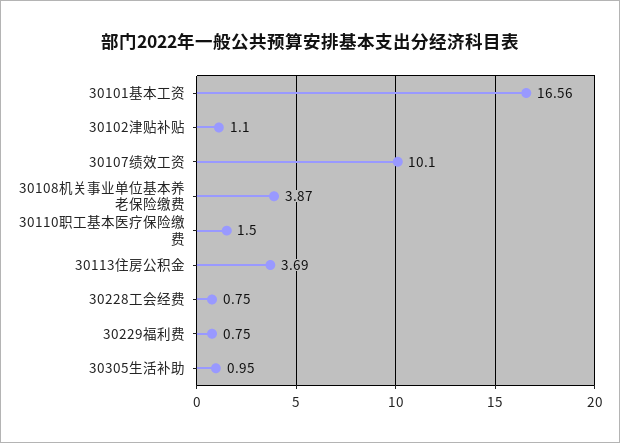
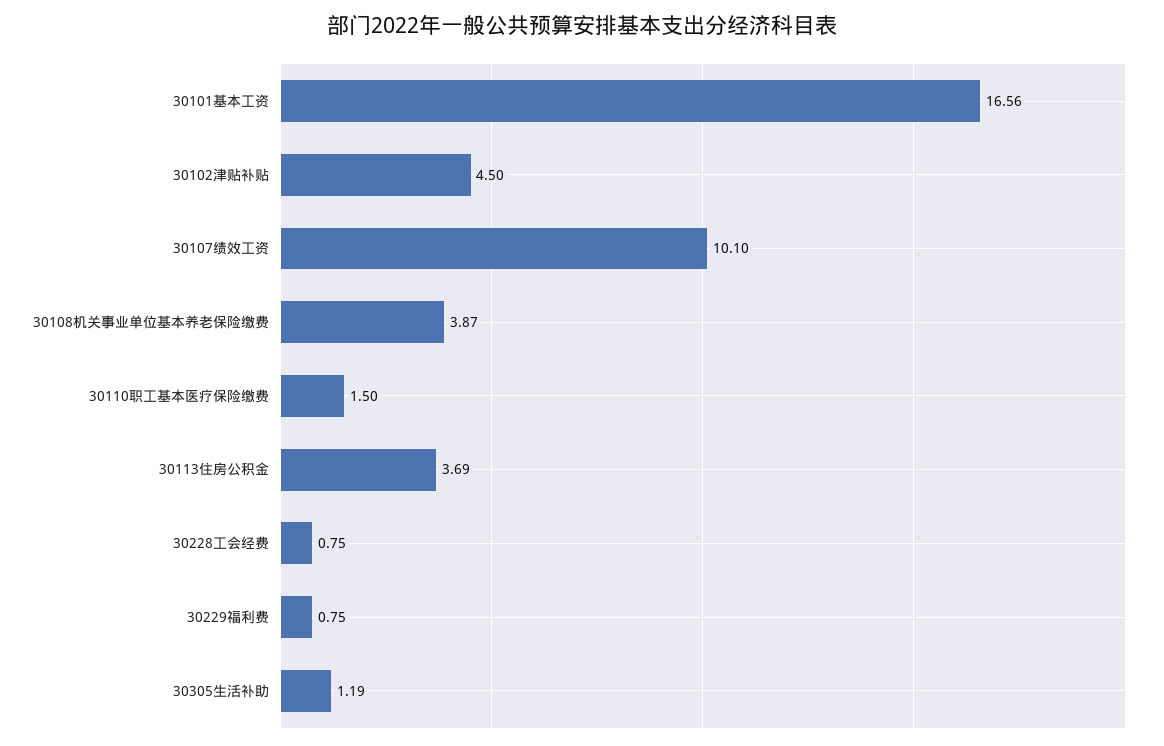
  {
    "30101基本工资": 16.56,
-   "30102津贴补贴": 1.1,
+   "30102津贴补贴": 4.5,
    "30107绩效工资": 10.1,
    "30108机关事业单位基本养老保险缴费": 3.87,
    "30110职工基本医疗保险缴费": 1.5,
    "30113住房公积金": 3.69,
    "30228工会经费": 0.75,
    "30229福利费": 0.75,
-   "30305生活补助": 0.95
+   "30305生活补助": 1.19
  }

